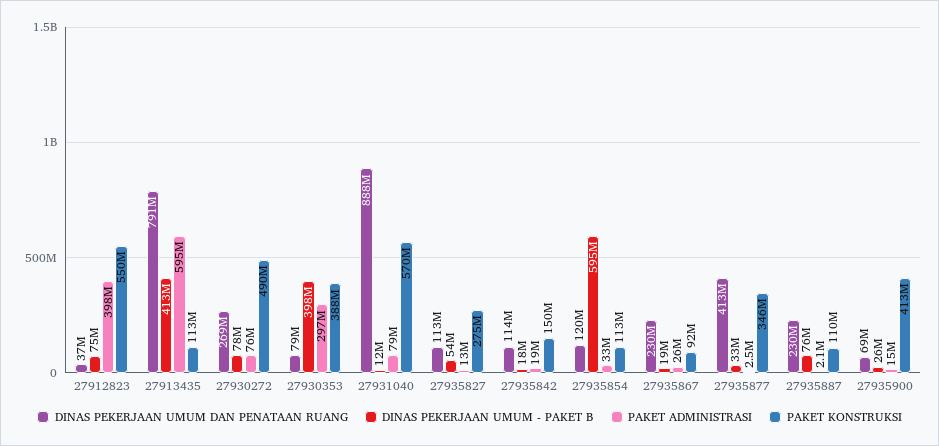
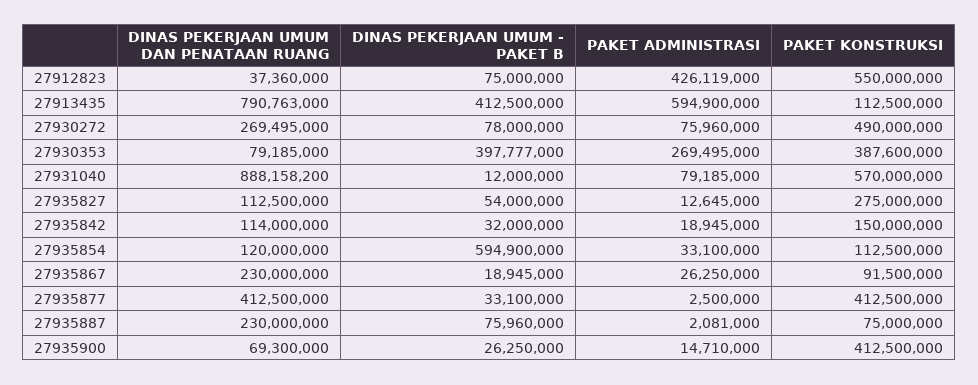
  {
    "DINAS PEKERJAAN UMUM DAN PENATAAN RUANG": {
      "27912823": 37360000,
      "27913435": 790763000,
      "27930272": 269495000,
      "27930353": 79185000,
      "27931040": 888158200,
      "27935827": 112500000,
      "27935842": 114000000,
      "27935854": 120000000,
      "27935867": 230000000,
      "27935877": 412500000,
      "27935887": 230000000,
      "27935900": 69300000
    },
    "DINAS PEKERJAAN UMUM - PAKET B": {
      "27912823": 75000000,
      "27913435": 412500000,
      "27930272": 78000000,
      "27930353": 397777000,
      "27931040": 12000000,
      "27935827": 54000000,
-     "27935842": 18000000,
+     "27935842": 32000000,
      "27935854": 594900000,
      "27935867": 18945000,
      "27935877": 33100000,
      "27935887": 75960000,
      "27935900": 26250000
    },
    "PAKET ADMINISTRASI": {
-     "27912823": 398000000,
+     "27912823": 426119000,
      "27913435": 594900000,
      "27930272": 75960000,
-     "27930353": 297000000,
+     "27930353": 269495000,
      "27931040": 79185000,
      "27935827": 12645000,
      "27935842": 18945000,
      "27935854": 33100000,
      "27935867": 26250000,
      "27935877": 2500000,
      "27935887": 2081000,
      "27935900": 14710000
    },
    "PAKET KONSTRUKSI": {
      "27912823": 550000000,
      "27913435": 112500000,
      "27930272": 490000000,
      "27930353": 387600000,
      "27931040": 570000000,
      "27935827": 275000000,
      "27935842": 150000000,
      "27935854": 112500000,
      "27935867": 91500000,
-     "27935877": 346000000,
+     "27935877": 412500000,
-     "27935887": 110000000,
+     "27935887": 75000000,
      "27935900": 412500000
    }
  }

